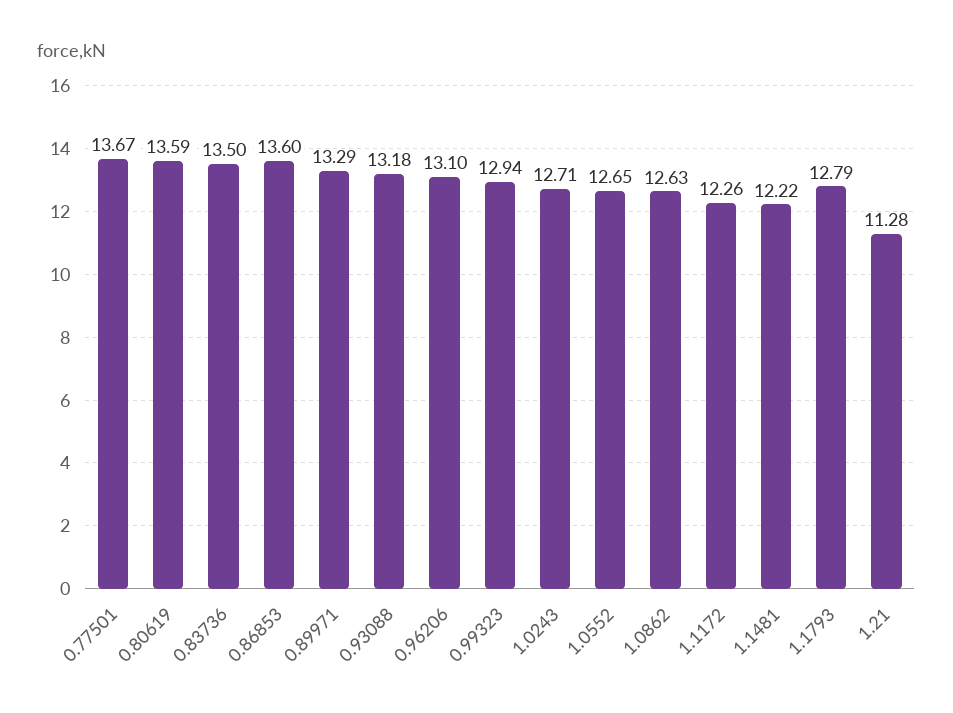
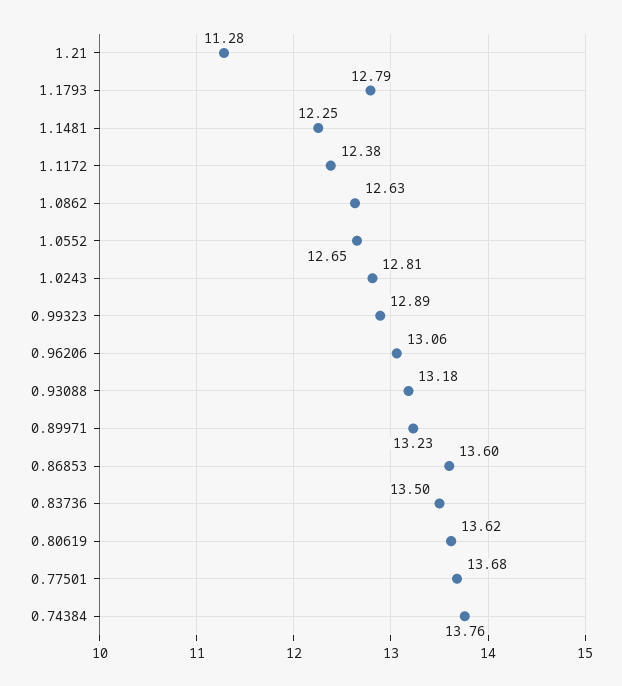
  {
-   "0.77501": 13.67,
+   "0.77501": 13.68,
-   "0.80619": 13.59,
+   "0.80619": 13.62,
    "0.83736": 13.5,
    "0.86853": 13.6,
-   "0.89971": 13.29,
+   "0.89971": 13.23,
    "0.93088": 13.18,
-   "0.96206": 13.1,
+   "0.96206": 13.06,
-   "0.99323": 12.94,
+   "0.99323": 12.89,
-   "1.0243": 12.71,
+   "1.0243": 12.81,
    "1.0552": 12.65,
    "1.0862": 12.63,
-   "1.1172": 12.26,
+   "1.1172": 12.38,
-   "1.1481": 12.22,
+   "1.1481": 12.25,
    "1.1793": 12.79,
-   "1.21": 11.28
+   "1.21": 11.28,
+   "0.74384": 13.76
  }

